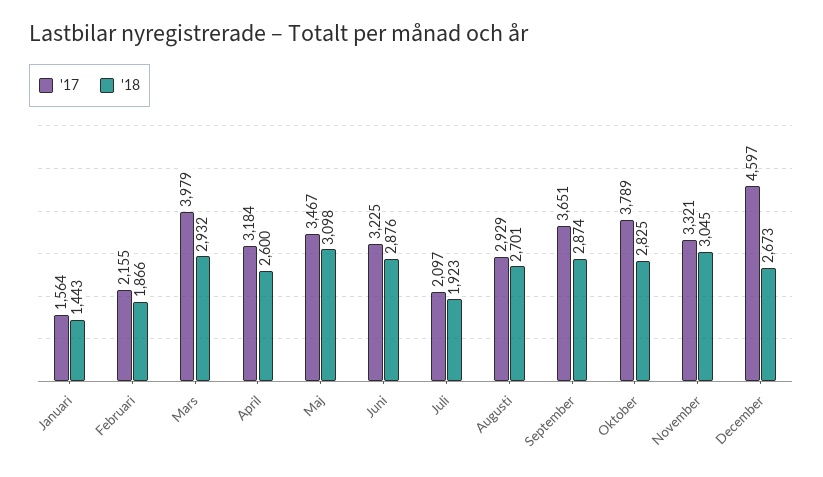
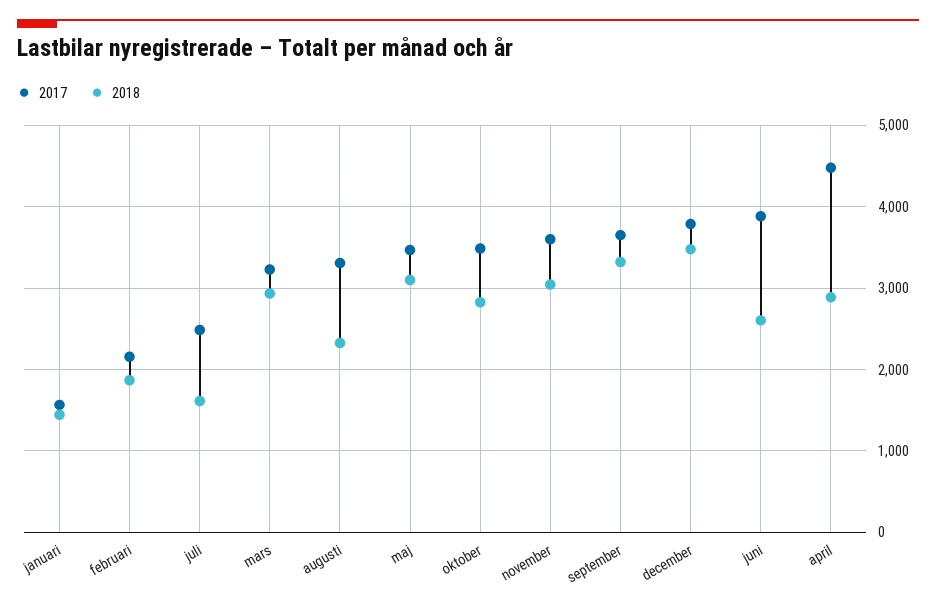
  {
    "'17": {
      "Januari": 1564,
      "Februari": 2155,
-     "Mars": 3979,
+     "Mars": 3200,
-     "April": 3184,
+     "April": 4500,
      "Maj": 3467,
-     "Juni": 3225,
+     "Juni": 3900,
-     "Juli": 2097,
+     "Juli": 2500,
-     "Augusti": 2929,
+     "Augusti": 3300,
      "September": 3651,
-     "Oktober": 3789,
+     "Oktober": 3500,
-     "November": 3321,
+     "November": 3600,
-     "December": 4597
+     "December": 3800
    },
    "'18": {
      "Januari": 1443,
      "Februari": 1866,
      "Mars": 2932,
-     "April": 2600,
+     "April": 2900,
      "Maj": 3098,
-     "Juni": 2876,
+     "Juni": 2600,
-     "Juli": 1923,
+     "Juli": 1600,
-     "Augusti": 2701,
+     "Augusti": 2300,
-     "September": 2874,
+     "September": 3300,
      "Oktober": 2825,
      "November": 3045,
-     "December": 2673
+     "December": 3500
    }
  }

